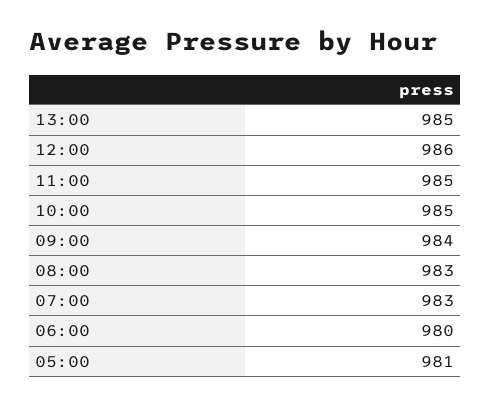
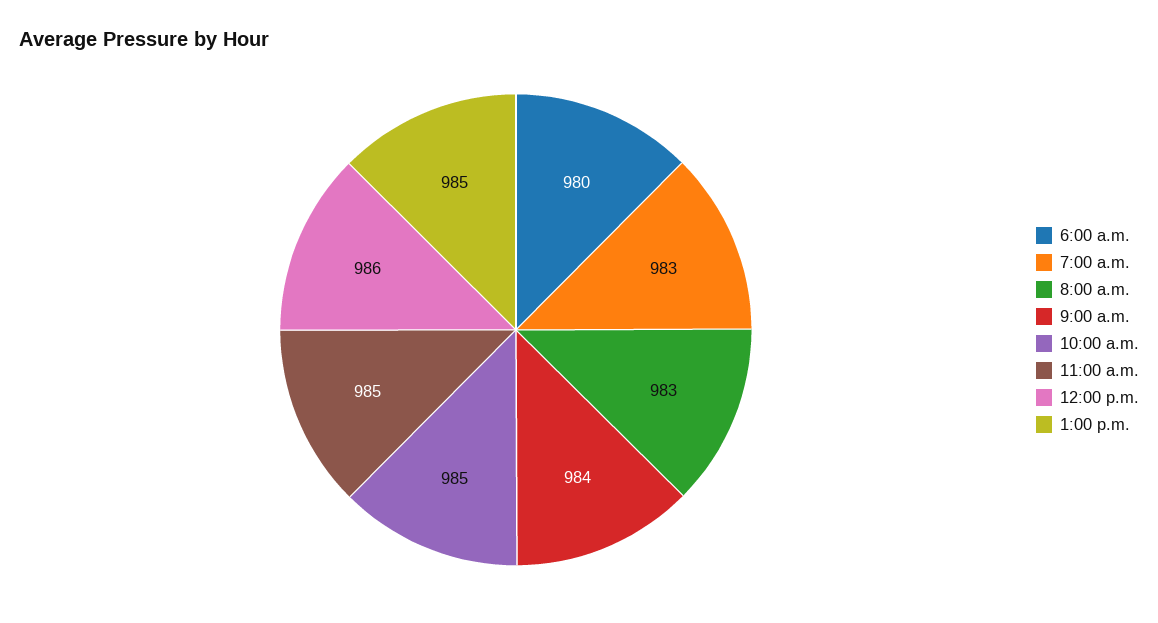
  {
    "13:00": 985,
    "12:00": 986,
    "11:00": 985,
    "10:00": 985,
    "09:00": 984,
    "08:00": 983,
    "07:00": 983,
-   "06:00": 980,
+   "06:00": 980
-   "05:00": 981
  }

